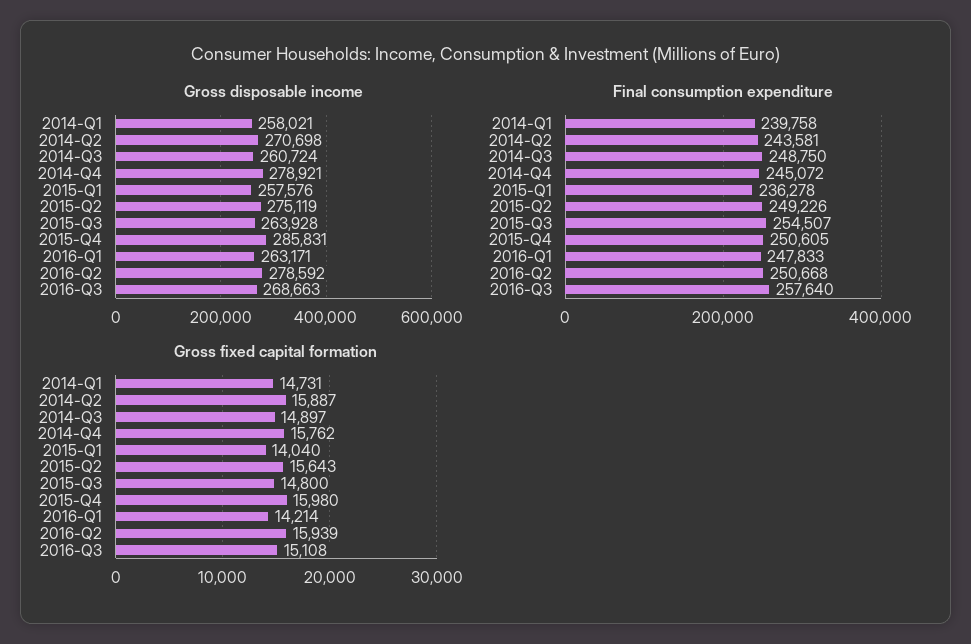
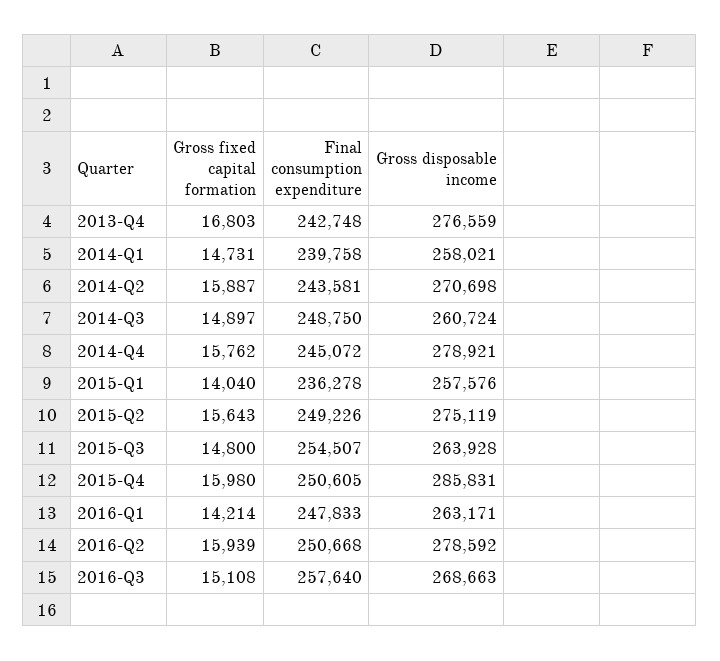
  {
    "Gross disposable income": {
      "2014-Q1": 258021,
      "2014-Q2": 270698,
      "2014-Q3": 260724,
      "2014-Q4": 278921,
      "2015-Q1": 257576,
      "2015-Q2": 275119,
      "2015-Q3": 263928,
      "2015-Q4": 285831,
      "2016-Q1": 263171,
      "2016-Q2": 278592,
-     "2016-Q3": 268663
+     "2016-Q3": 268663,
+     "2013-Q4": 276559
    },
    "Final consumption expenditure": {
      "2014-Q1": 239758,
      "2014-Q2": 243581,
      "2014-Q3": 248750,
      "2014-Q4": 245072,
      "2015-Q1": 236278,
      "2015-Q2": 249226,
      "2015-Q3": 254507,
      "2015-Q4": 250605,
      "2016-Q1": 247833,
      "2016-Q2": 250668,
-     "2016-Q3": 257640
+     "2016-Q3": 257640,
+     "2013-Q4": 242748
    },
    "Gross fixed capital formation": {
      "2014-Q1": 14731,
      "2014-Q2": 15887,
      "2014-Q3": 14897,
      "2014-Q4": 15762,
      "2015-Q1": 14040,
      "2015-Q2": 15643,
      "2015-Q3": 14800,
      "2015-Q4": 15980,
      "2016-Q1": 14214,
      "2016-Q2": 15939,
-     "2016-Q3": 15108
+     "2016-Q3": 15108,
+     "2013-Q4": 16803
    }
  }

